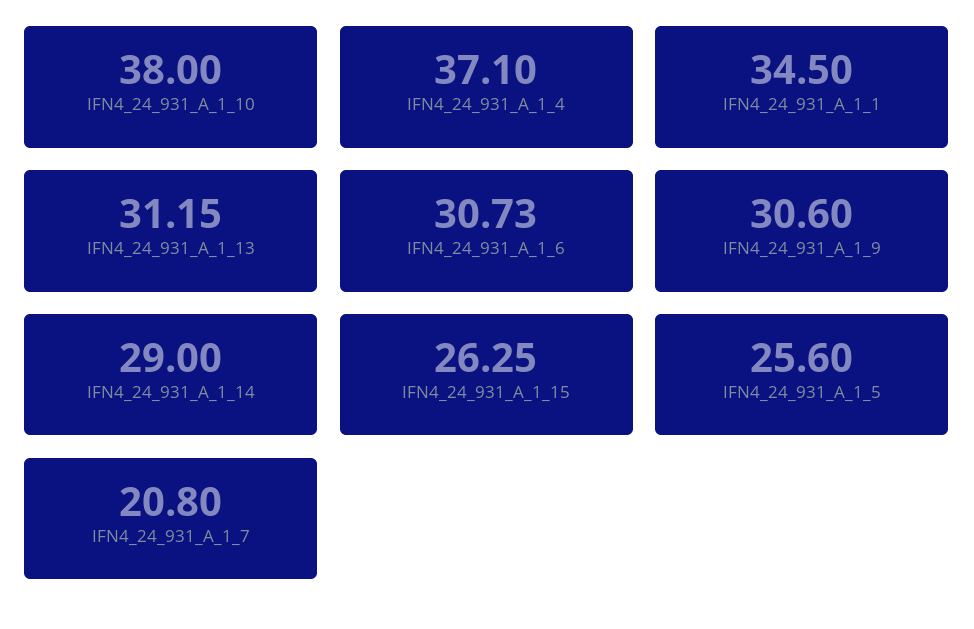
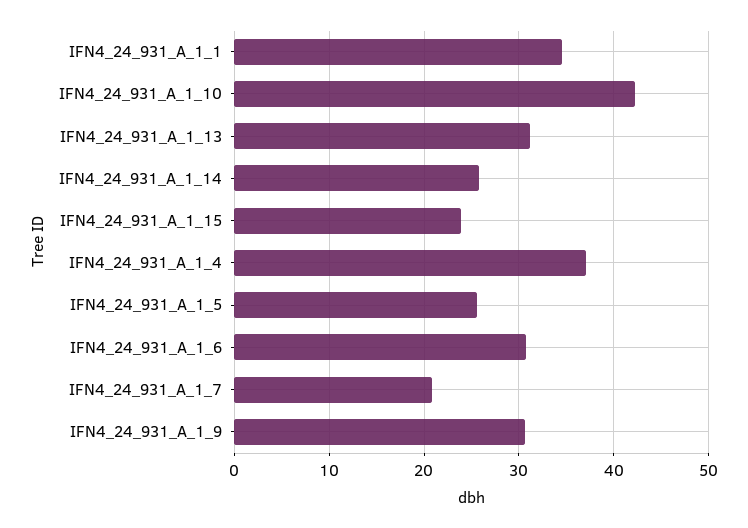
  {
-   "IFN4_24_931_A_1_10": 38,
+   "IFN4_24_931_A_1_10": 42,
    "IFN4_24_931_A_1_4": 37.1,
    "IFN4_24_931_A_1_1": 34.5,
    "IFN4_24_931_A_1_13": 31.15,
    "IFN4_24_931_A_1_6": 30.73,
    "IFN4_24_931_A_1_9": 30.6,
-   "IFN4_24_931_A_1_14": 29,
+   "IFN4_24_931_A_1_14": 26,
-   "IFN4_24_931_A_1_15": 26.25,
+   "IFN4_24_931_A_1_15": 24,
    "IFN4_24_931_A_1_5": 25.6,
    "IFN4_24_931_A_1_7": 20.8
  }

